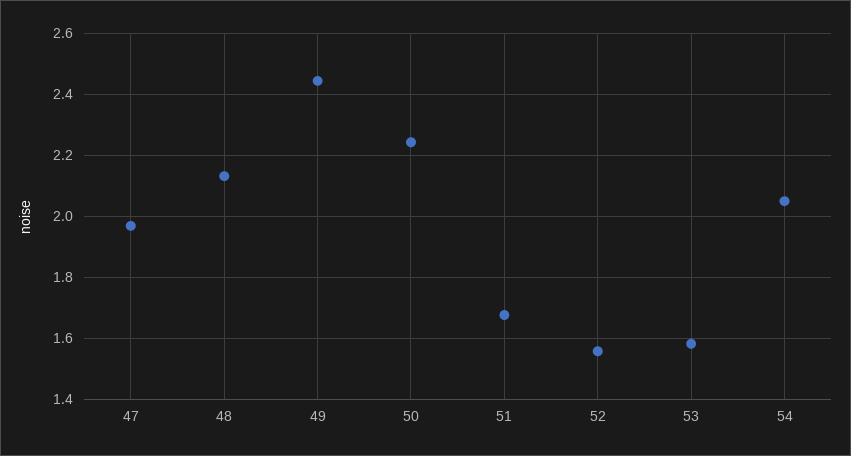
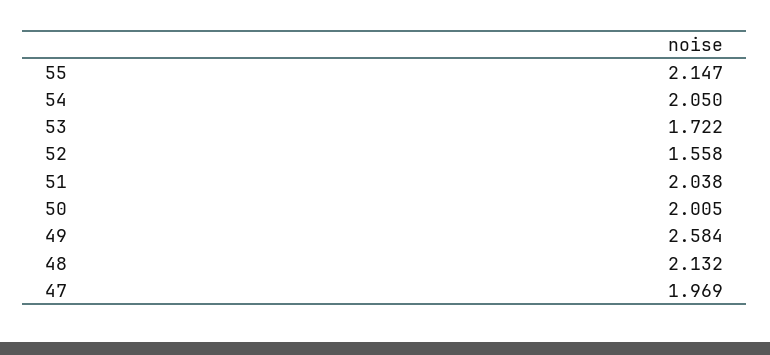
  {
    "47": 1.969,
    "48": 2.132,
-   "49": 2.44,
+   "49": 2.584,
-   "50": 2.24,
+   "50": 2.005,
-   "51": 1.68,
+   "51": 2.038,
    "52": 1.558,
-   "53": 1.58,
+   "53": 1.722,
-   "54": 2.05
+   "54": 2.05,
+   "55": 2.147
  }

